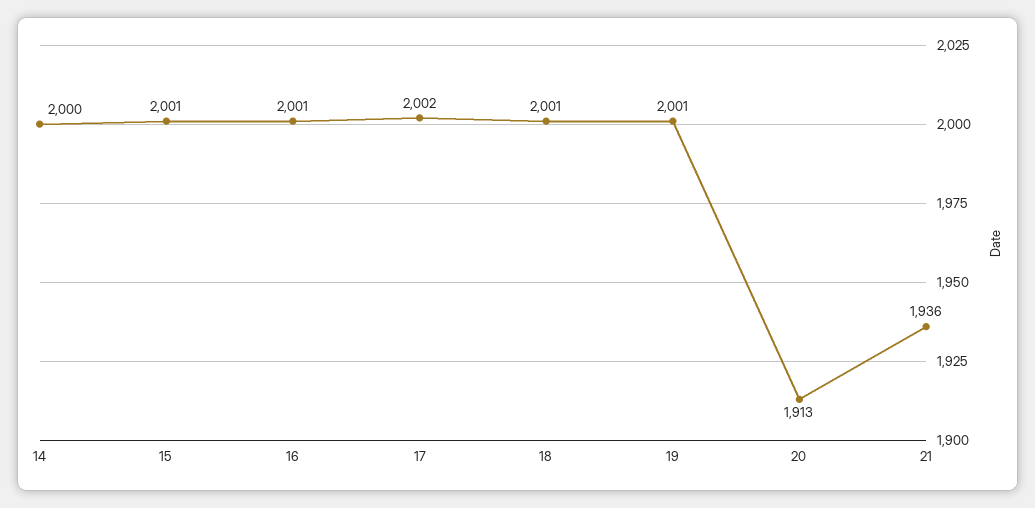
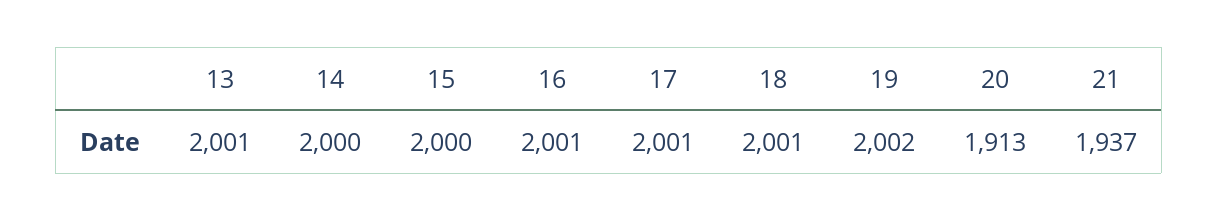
  {
    "14": 2000,
-   "15": 2001,
+   "15": 2000,
    "16": 2001,
-   "17": 2002,
+   "17": 2001,
    "18": 2001,
-   "19": 2001,
+   "19": 2002,
    "20": 1913,
-   "21": 1936
+   "21": 1937,
+   "13": 2001
  }

